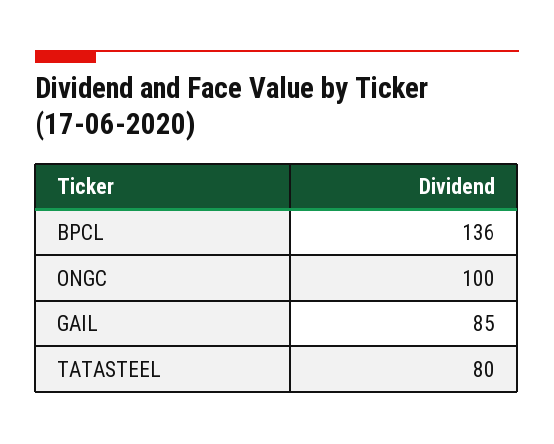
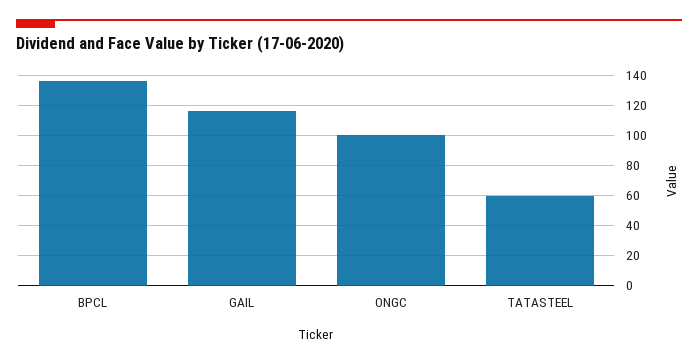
  {
    "BPCL": 136,
    "ONGC": 100,
-   "GAIL": 85,
+   "GAIL": 115,
-   "TATASTEEL": 80
+   "TATASTEEL": 60
  }

